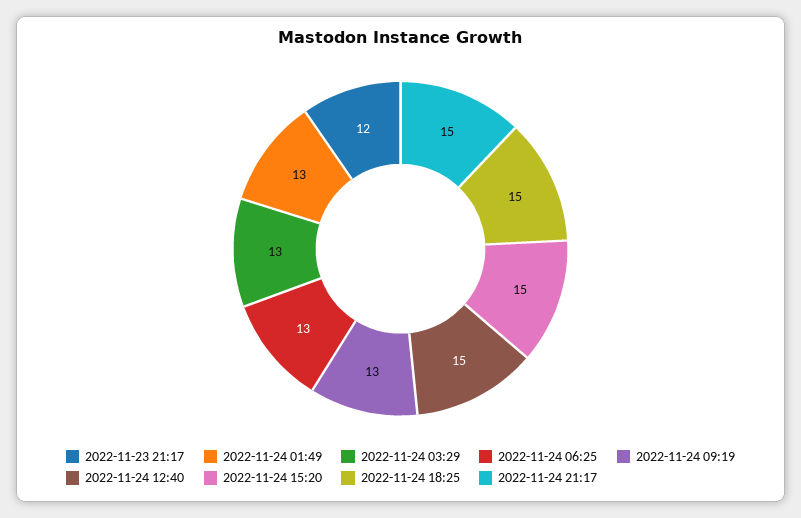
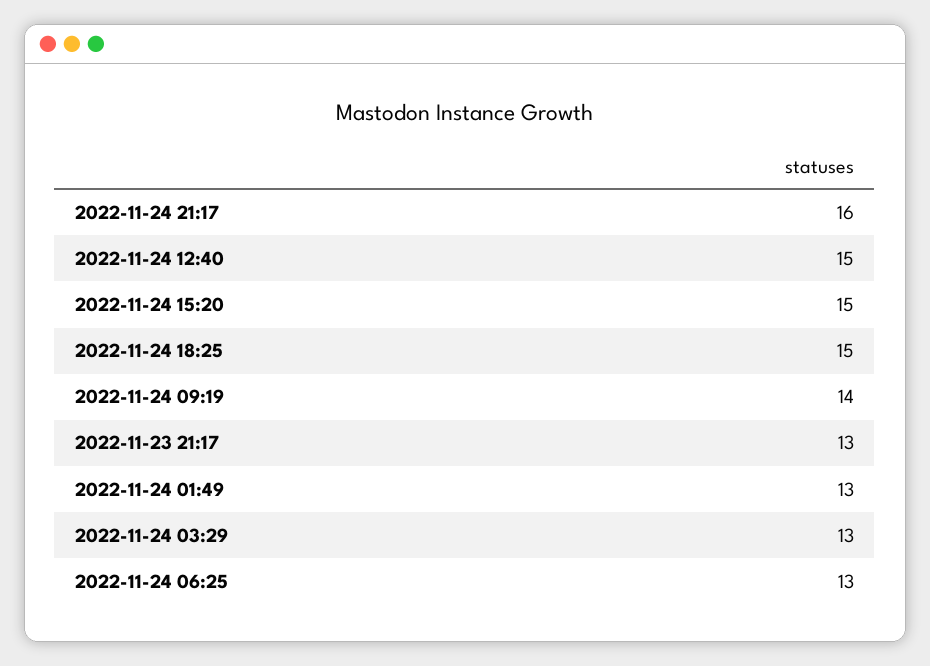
  {
-   "2022-11-23 21:17": 12,
+   "2022-11-23 21:17": 13,
    "2022-11-24 01:49": 13,
    "2022-11-24 03:29": 13,
    "2022-11-24 06:25": 13,
-   "2022-11-24 09:19": 13,
+   "2022-11-24 09:19": 14,
    "2022-11-24 12:40": 15,
    "2022-11-24 15:20": 15,
    "2022-11-24 18:25": 15,
-   "2022-11-24 21:17": 15
+   "2022-11-24 21:17": 16
  }

